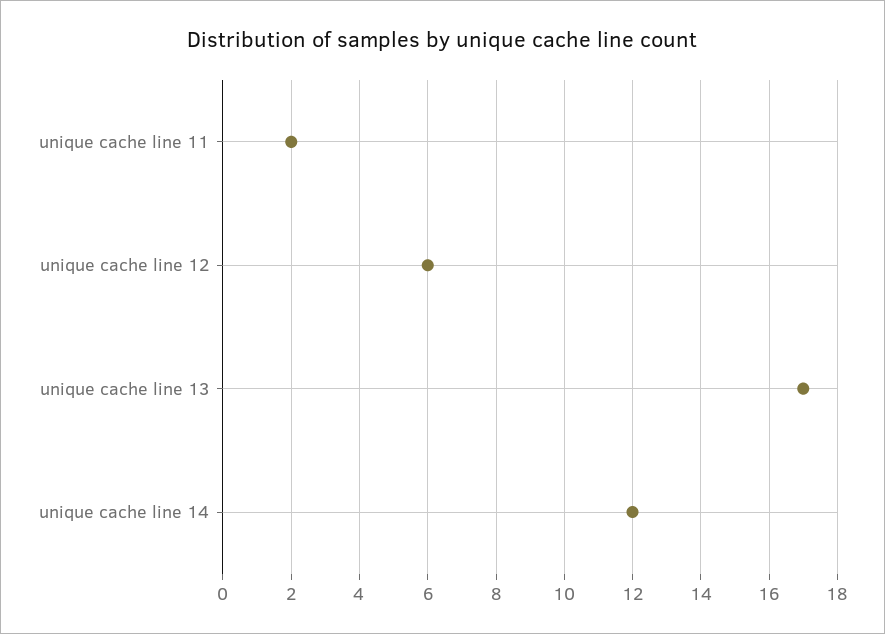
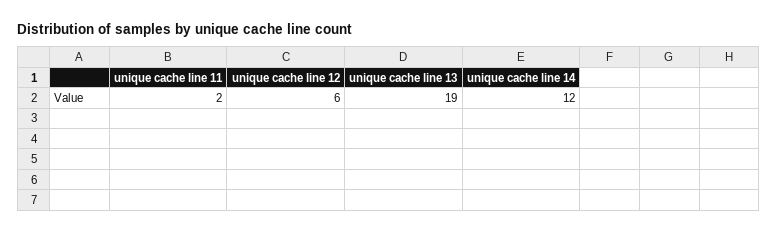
  {
    "unique cache line 11": 2,
    "unique cache line 12": 6,
-   "unique cache line 13": 17,
+   "unique cache line 13": 19,
    "unique cache line 14": 12
  }

